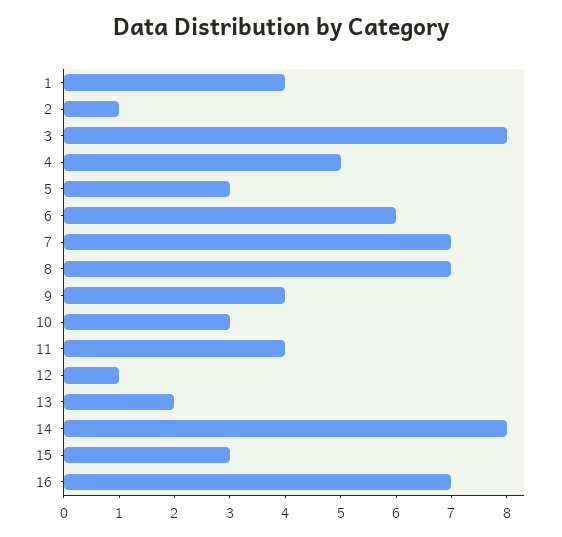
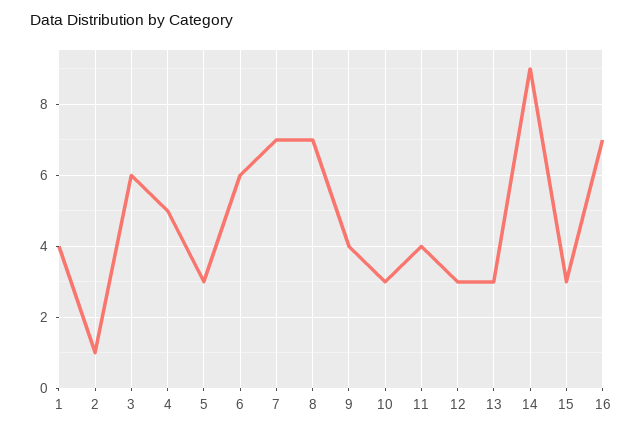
  {
    "1": 4,
    "2": 1,
-   "3": 8,
+   "3": 6,
    "4": 5,
    "5": 3,
    "6": 6,
    "7": 7,
    "8": 7,
    "9": 4,
    "10": 3,
    "11": 4,
-   "12": 1,
+   "12": 3,
-   "13": 2,
+   "13": 3,
-   "14": 8,
+   "14": 9,
    "15": 3,
    "16": 7
  }

